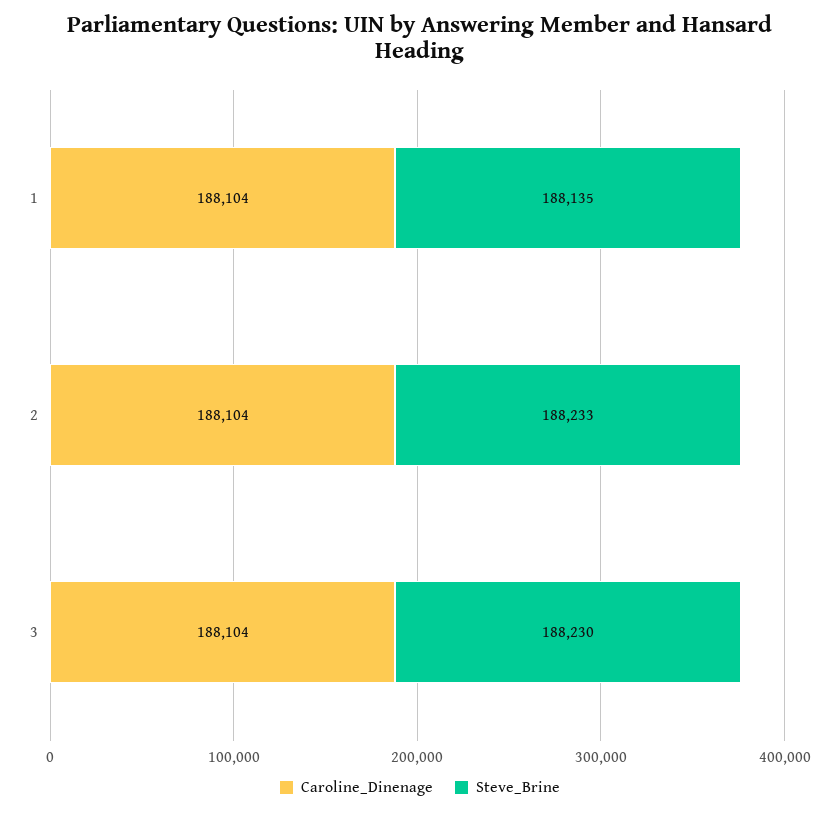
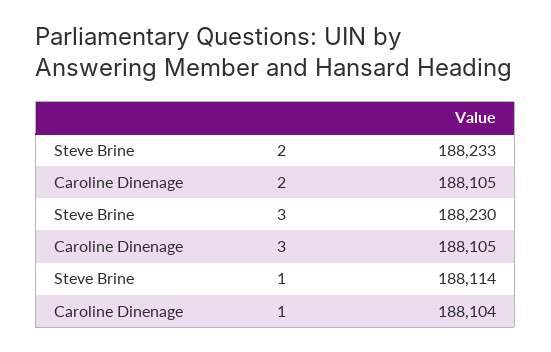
  {
    "Caroline_Dinenage": {
      "1": 188104,
-     "2": 188104,
+     "2": 188105,
-     "3": 188104
+     "3": 188105
    },
    "Steve_Brine": {
-     "1": 188135,
+     "1": 188114,
      "2": 188233,
      "3": 188230
    }
  }

